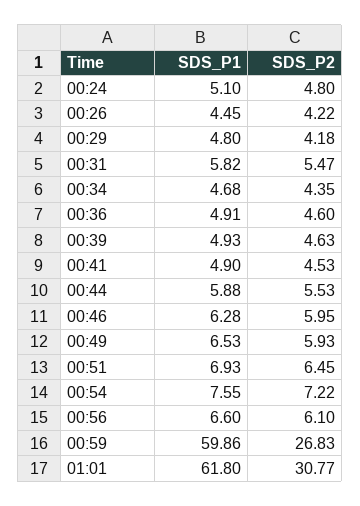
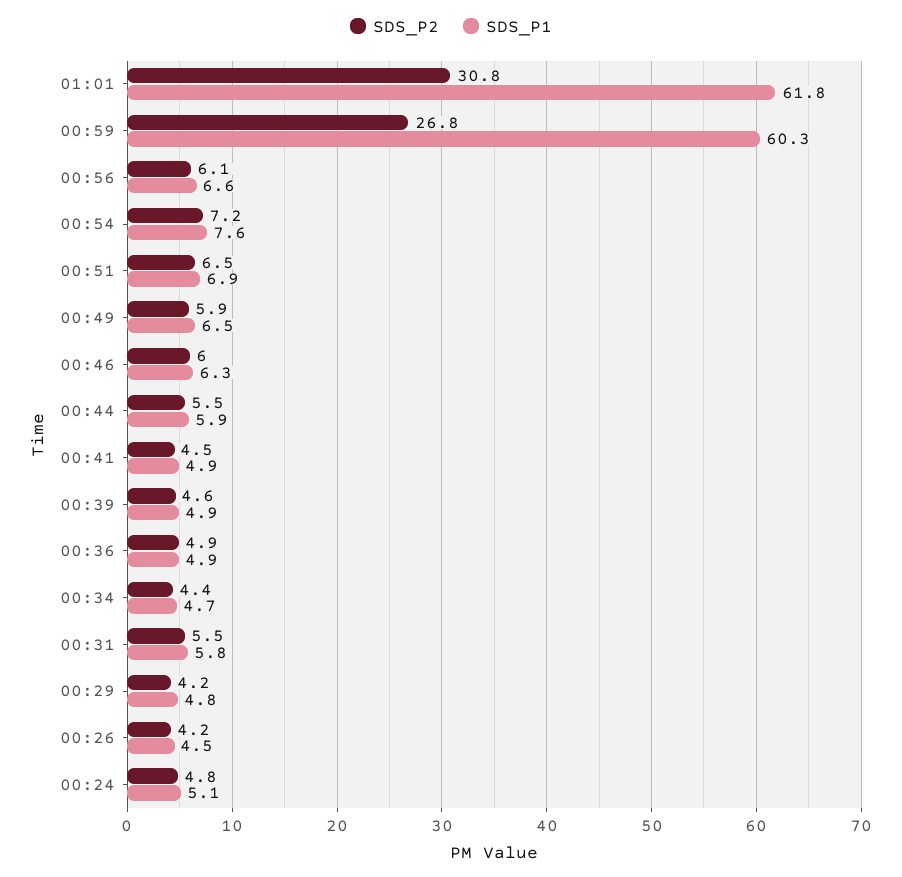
  {
    "SDS_P1": {
      "00:24": 5.1,
      "00:26": 4.45,
      "00:29": 4.8,
      "00:31": 5.82,
      "00:34": 4.68,
      "00:36": 4.91,
      "00:39": 4.93,
      "00:41": 4.9,
      "00:44": 5.88,
      "00:46": 6.28,
      "00:49": 6.53,
      "00:51": 6.93,
      "00:54": 7.55,
      "00:56": 6.6,
-     "00:59": 59.86,
+     "00:59": 60.3,
      "01:01": 61.8
    },
    "SDS_P2": {
      "00:24": 4.8,
      "00:26": 4.22,
      "00:29": 4.18,
      "00:31": 5.47,
      "00:34": 4.35,
-     "00:36": 4.6,
+     "00:36": 4.9,
      "00:39": 4.63,
      "00:41": 4.53,
      "00:44": 5.53,
      "00:46": 5.95,
      "00:49": 5.93,
      "00:51": 6.45,
      "00:54": 7.22,
      "00:56": 6.1,
      "00:59": 26.83,
      "01:01": 30.77
    }
  }

